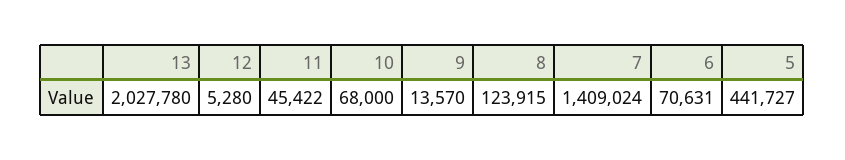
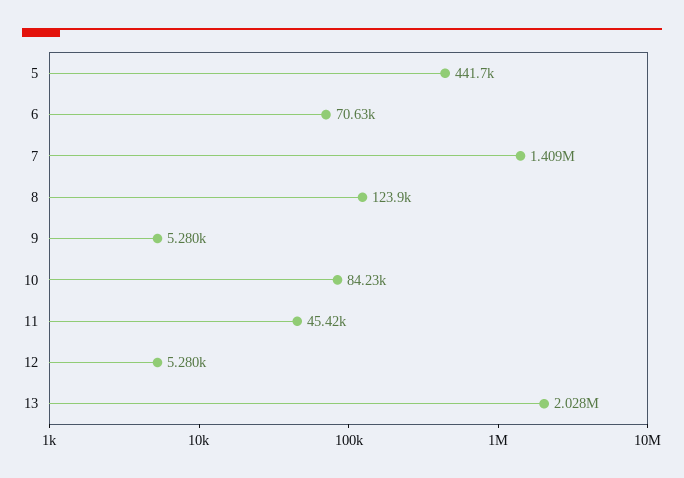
  {
    "13": 2027780,
    "12": 5280,
    "11": 45422,
-   "10": 68000,
+   "10": 84230,
-   "9": 13570,
+   "9": 5280,
    "8": 123915,
    "7": 1409024,
    "6": 70631,
    "5": 441727
  }

